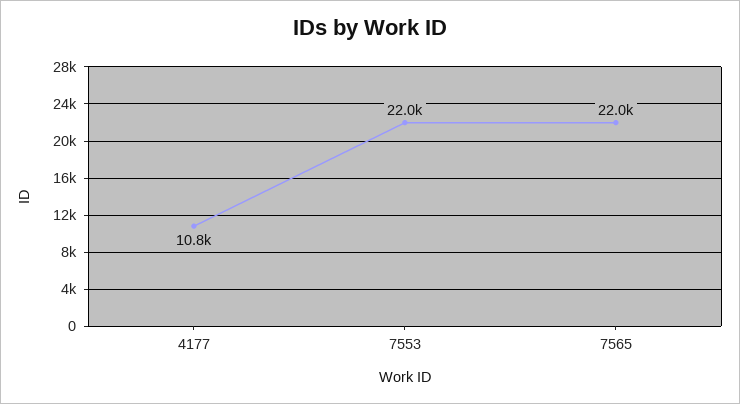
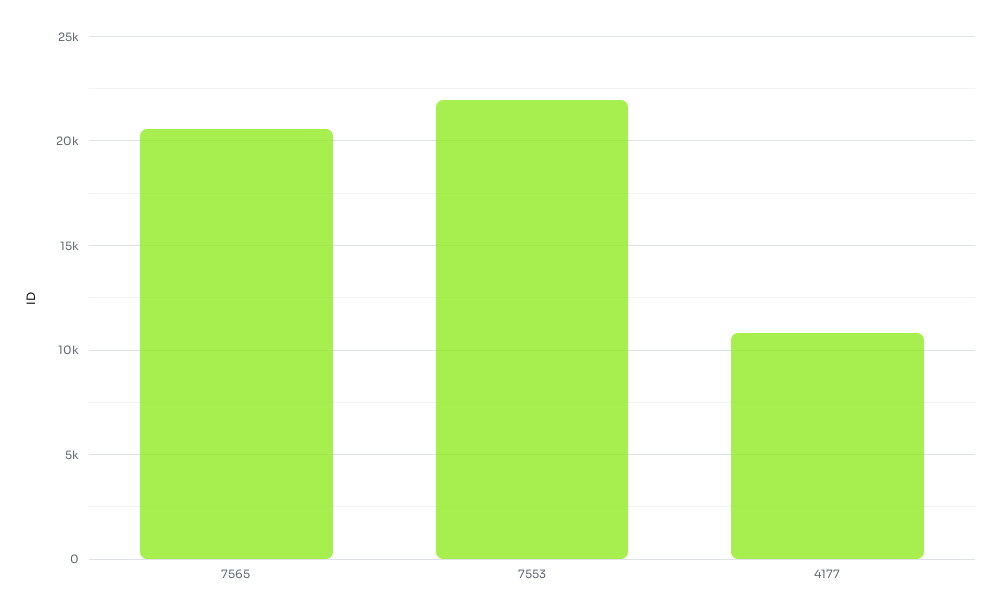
  {
    "4177": 10800,
    "7553": 22000,
-   "7565": 22000
+   "7565": 20500
  }

